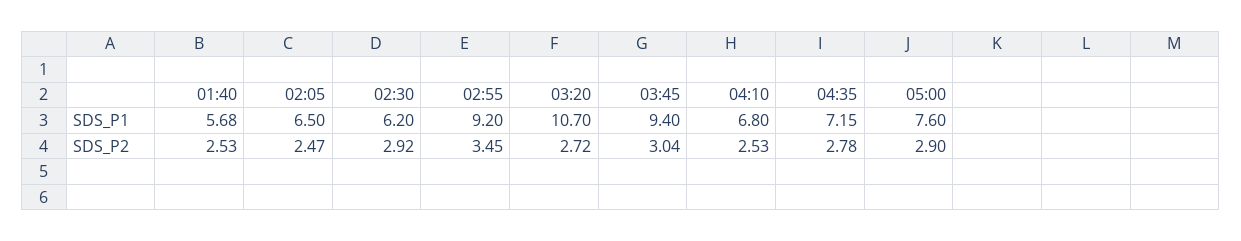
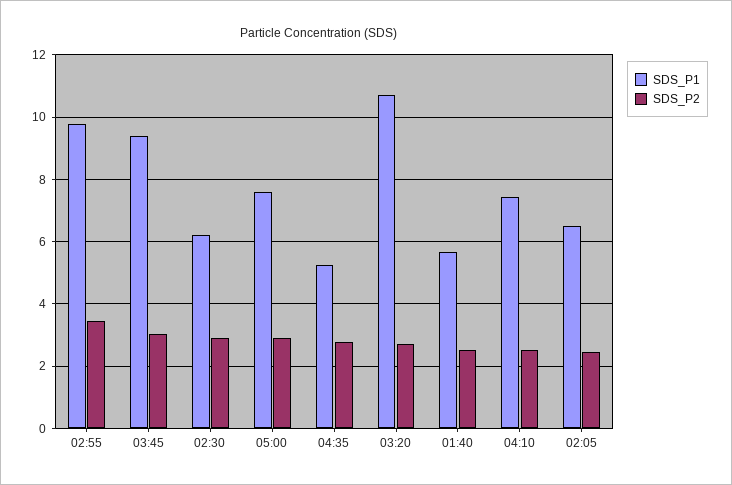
  {
    "SDS_P1": {
      "01:40": 5.68,
      "02:05": 6.5,
      "02:30": 6.2,
-     "02:55": 9.2,
+     "02:55": 9.8,
      "03:20": 10.7,
      "03:45": 9.4,
-     "04:10": 6.8,
+     "04:10": 7.4,
-     "04:35": 7.15,
+     "04:35": 5.2,
      "05:00": 7.6
    },
    "SDS_P2": {
      "01:40": 2.53,
      "02:05": 2.47,
      "02:30": 2.92,
      "02:55": 3.45,
      "03:20": 2.72,
      "03:45": 3.04,
      "04:10": 2.53,
      "04:35": 2.78,
      "05:00": 2.9
    }
  }

